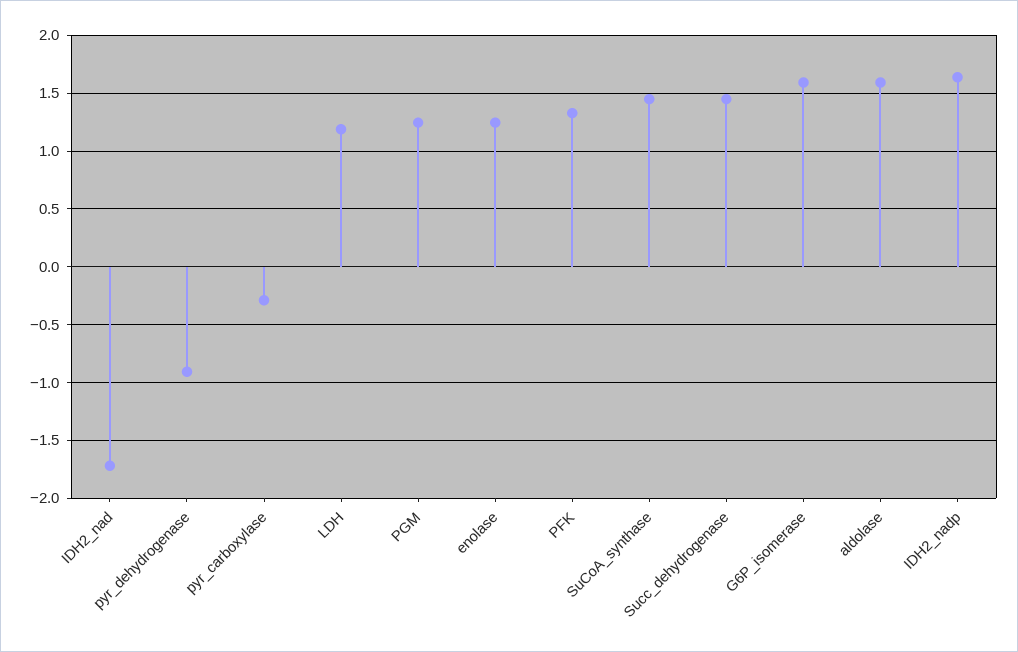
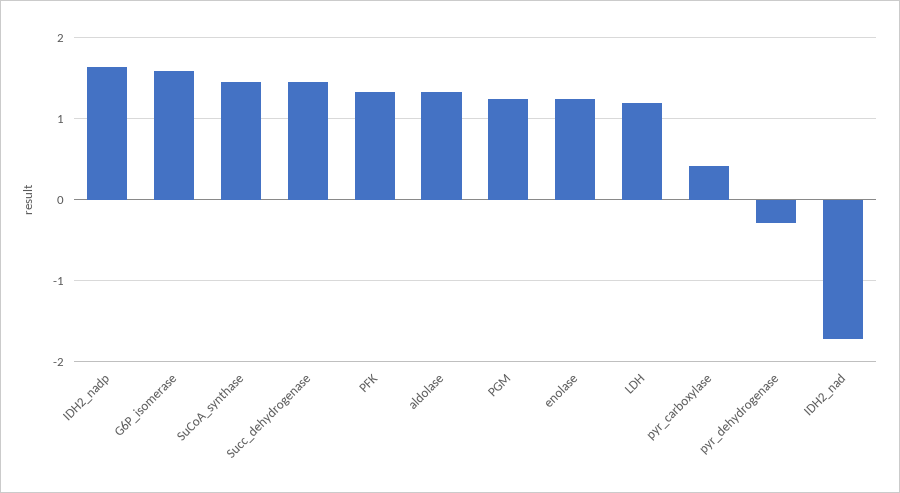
  {
    "IDH2_nad": -1.7,
-   "pyr_dehydrogenase": -0.9,
+   "pyr_dehydrogenase": -0.3,
-   "pyr_carboxylase": -0.3,
+   "pyr_carboxylase": 0.4,
    "LDH": 1.2,
    "PGM": 1.2,
    "enolase": 1.2,
    "PFK": 1.3,
    "SuCoA_synthase": 1.4,
    "Succ_dehydrogenase": 1.4,
    "G6P_isomerase": 1.6,
-   "aldolase": 1.6,
+   "aldolase": 1.3,
    "IDH2_nadp": 1.6
  }

